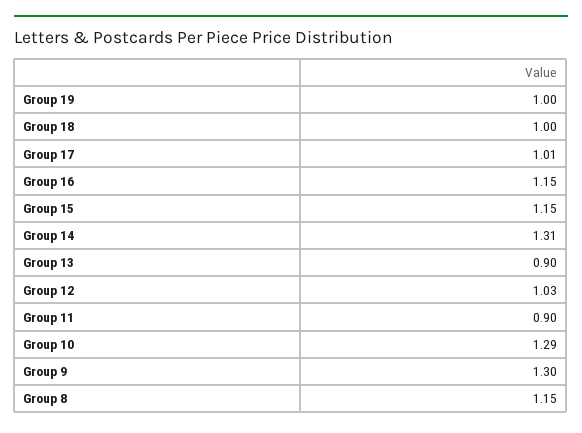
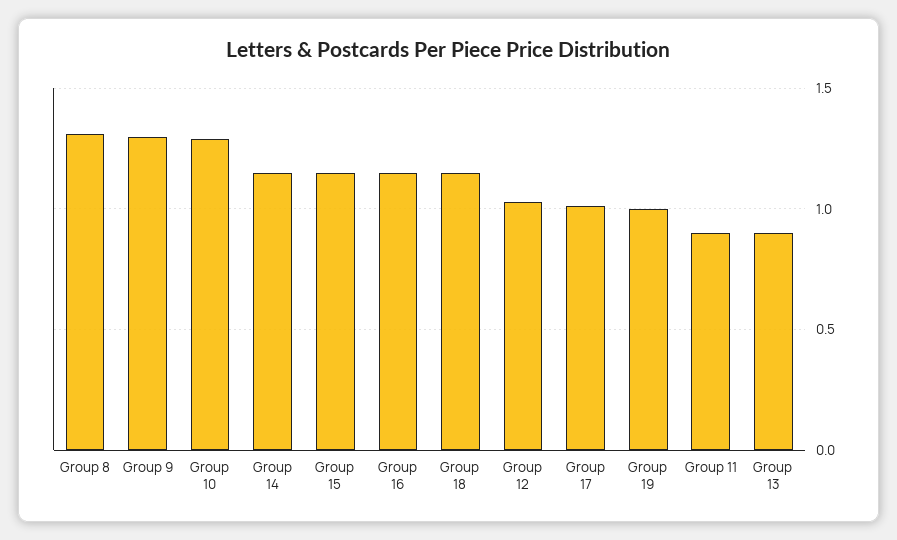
  {
    "Group 19": 1,
-   "Group 18": 1,
+   "Group 18": 1.15,
    "Group 17": 1.01,
    "Group 16": 1.15,
    "Group 15": 1.15,
-   "Group 14": 1.31,
+   "Group 14": 1.15,
    "Group 13": 0.9,
    "Group 12": 1.03,
    "Group 11": 0.9,
    "Group 10": 1.29,
    "Group 9": 1.3,
-   "Group 8": 1.15
+   "Group 8": 1.3
  }

